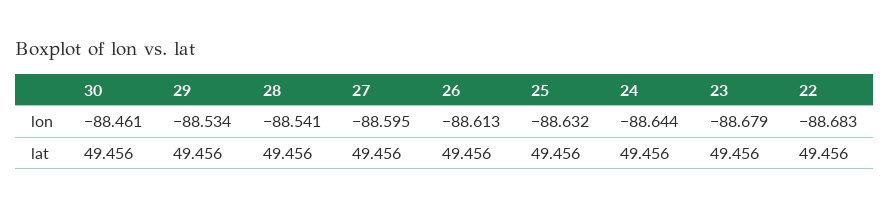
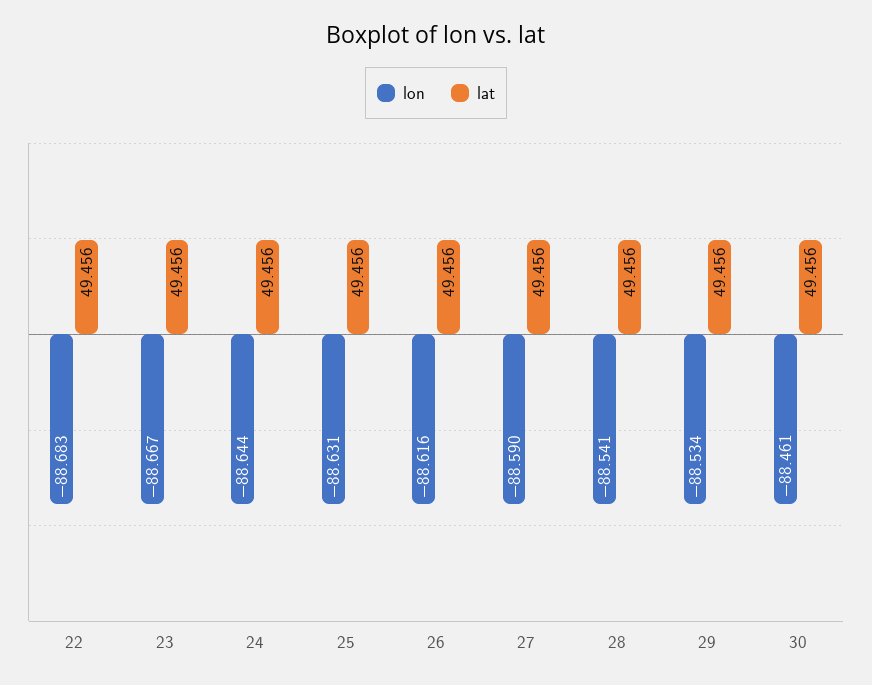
  {
    "lon": {
      "30": -88.461,
      "29": -88.534,
      "28": -88.541,
-     "27": -88.595,
+     "27": -88.59,
-     "26": -88.613,
+     "26": -88.616,
-     "25": -88.632,
+     "25": -88.631,
      "24": -88.644,
-     "23": -88.679,
+     "23": -88.667,
      "22": -88.683
    },
    "lat": {
      "30": 49.456,
      "29": 49.456,
      "28": 49.456,
      "27": 49.456,
      "26": 49.456,
      "25": 49.456,
      "24": 49.456,
      "23": 49.456,
      "22": 49.456
    }
  }

